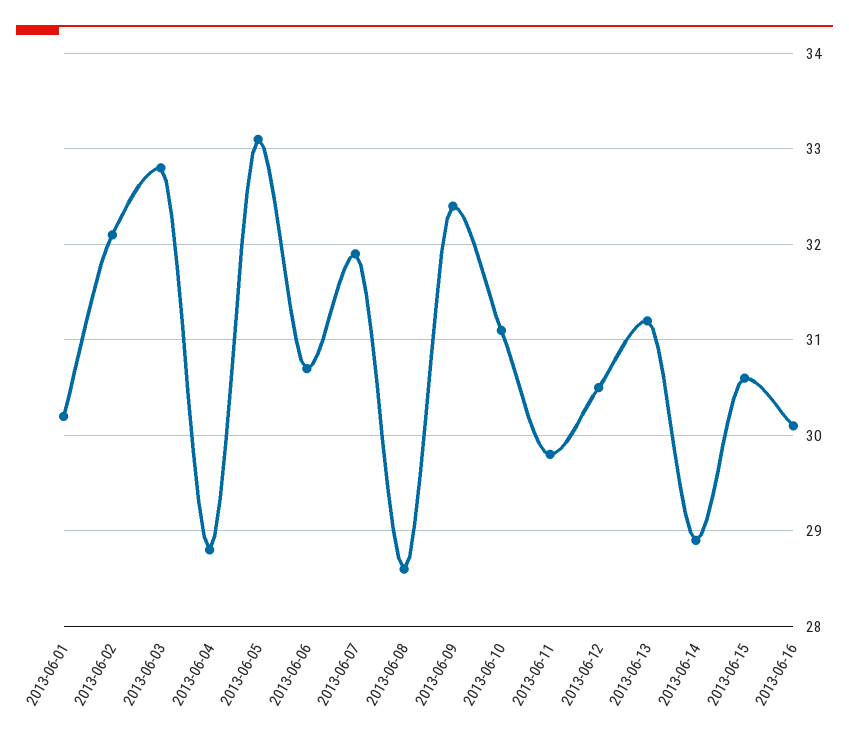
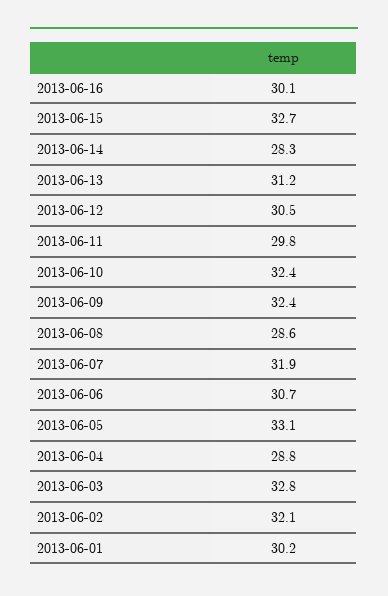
  {
    "2013-06-01": 30.2,
    "2013-06-02": 32.1,
    "2013-06-03": 32.8,
    "2013-06-04": 28.8,
    "2013-06-05": 33.1,
    "2013-06-06": 30.7,
    "2013-06-07": 31.9,
    "2013-06-08": 28.6,
    "2013-06-09": 32.4,
-   "2013-06-10": 31.1,
+   "2013-06-10": 32.4,
    "2013-06-11": 29.8,
    "2013-06-12": 30.5,
    "2013-06-13": 31.2,
-   "2013-06-14": 28.9,
+   "2013-06-14": 28.3,
-   "2013-06-15": 30.6,
+   "2013-06-15": 32.7,
    "2013-06-16": 30.1
  }

